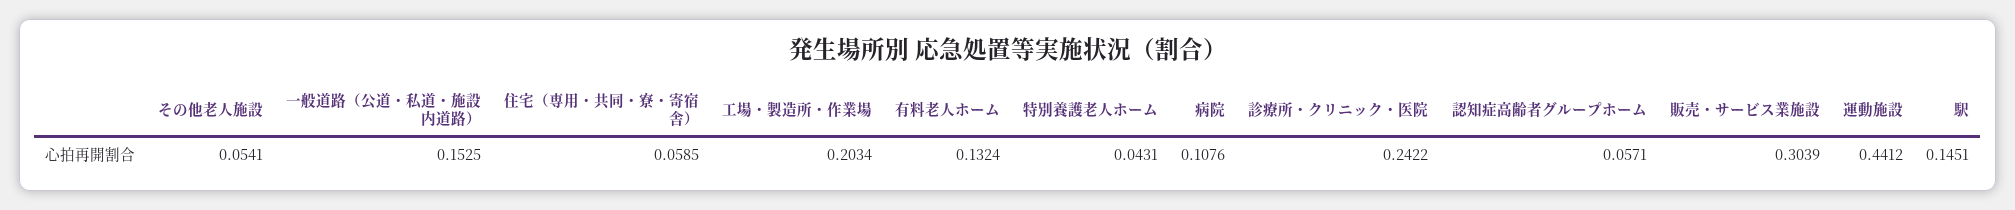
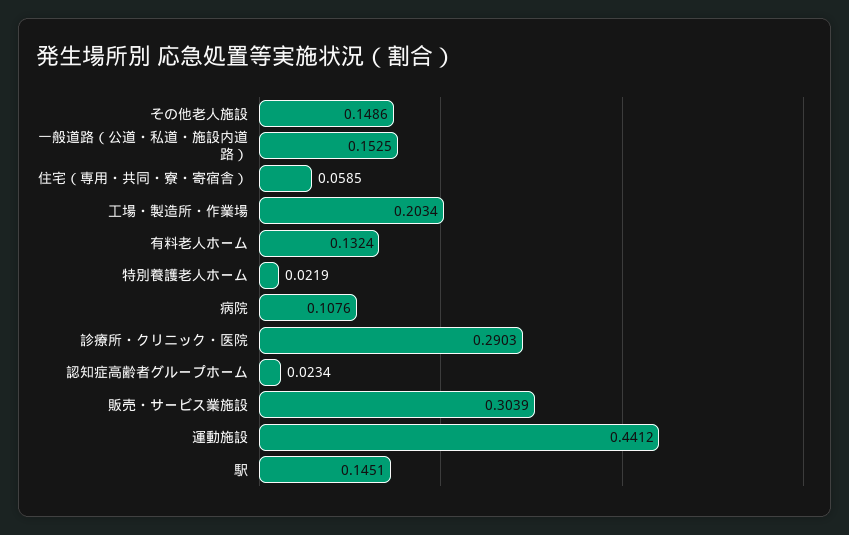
  {
-   "その他老人施設": 0.0541,
+   "その他老人施設": 0.1486,
    "一般道路（公道・私道・施設内道路）": 0.1525,
    "住宅（専用・共同・寮・寄宿舎）": 0.0585,
    "工場・製造所・作業場": 0.2034,
    "有料老人ホーム": 0.1324,
-   "特別養護老人ホーム": 0.0431,
+   "特別養護老人ホーム": 0.0219,
    "病院": 0.1076,
-   "診療所・クリニック・医院": 0.2422,
+   "診療所・クリニック・医院": 0.2903,
-   "認知症高齢者グループホーム": 0.0571,
+   "認知症高齢者グループホーム": 0.0234,
    "販売・サービス業施設": 0.3039,
    "運動施設": 0.4412,
    "駅": 0.1451
  }

